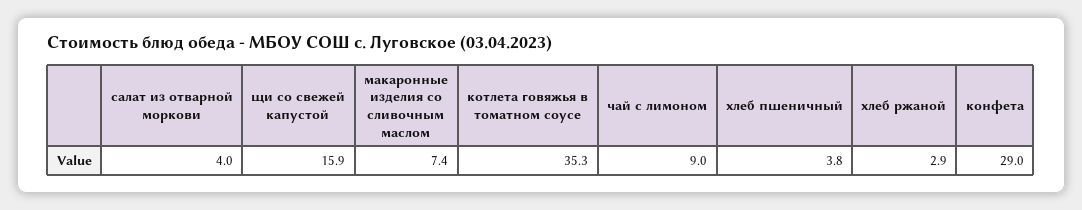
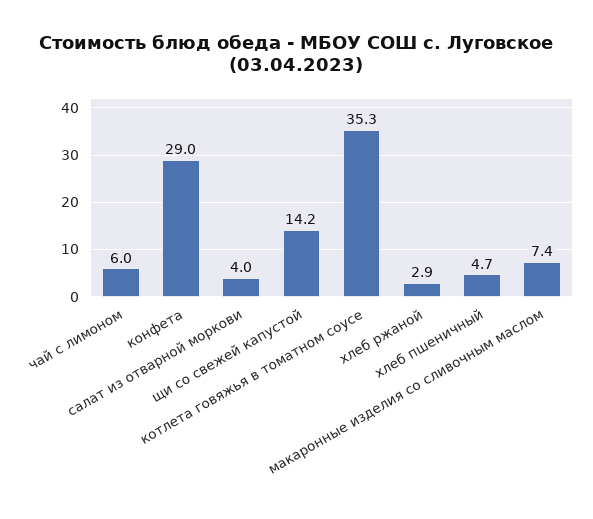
  {
    "салат из отварной моркови": 4,
-   "щи со свежей капустой": 15.9,
+   "щи со свежей капустой": 14.2,
    "макаронные изделия со сливочным маслом": 7.4,
    "котлета говяжья в томатном соусе": 35.3,
-   "чай с лимоном": 9,
+   "чай с лимоном": 6,
-   "хлеб пшеничный": 3.8,
+   "хлеб пшеничный": 4.7,
    "хлеб ржаной": 2.9,
    "конфета": 29
  }

